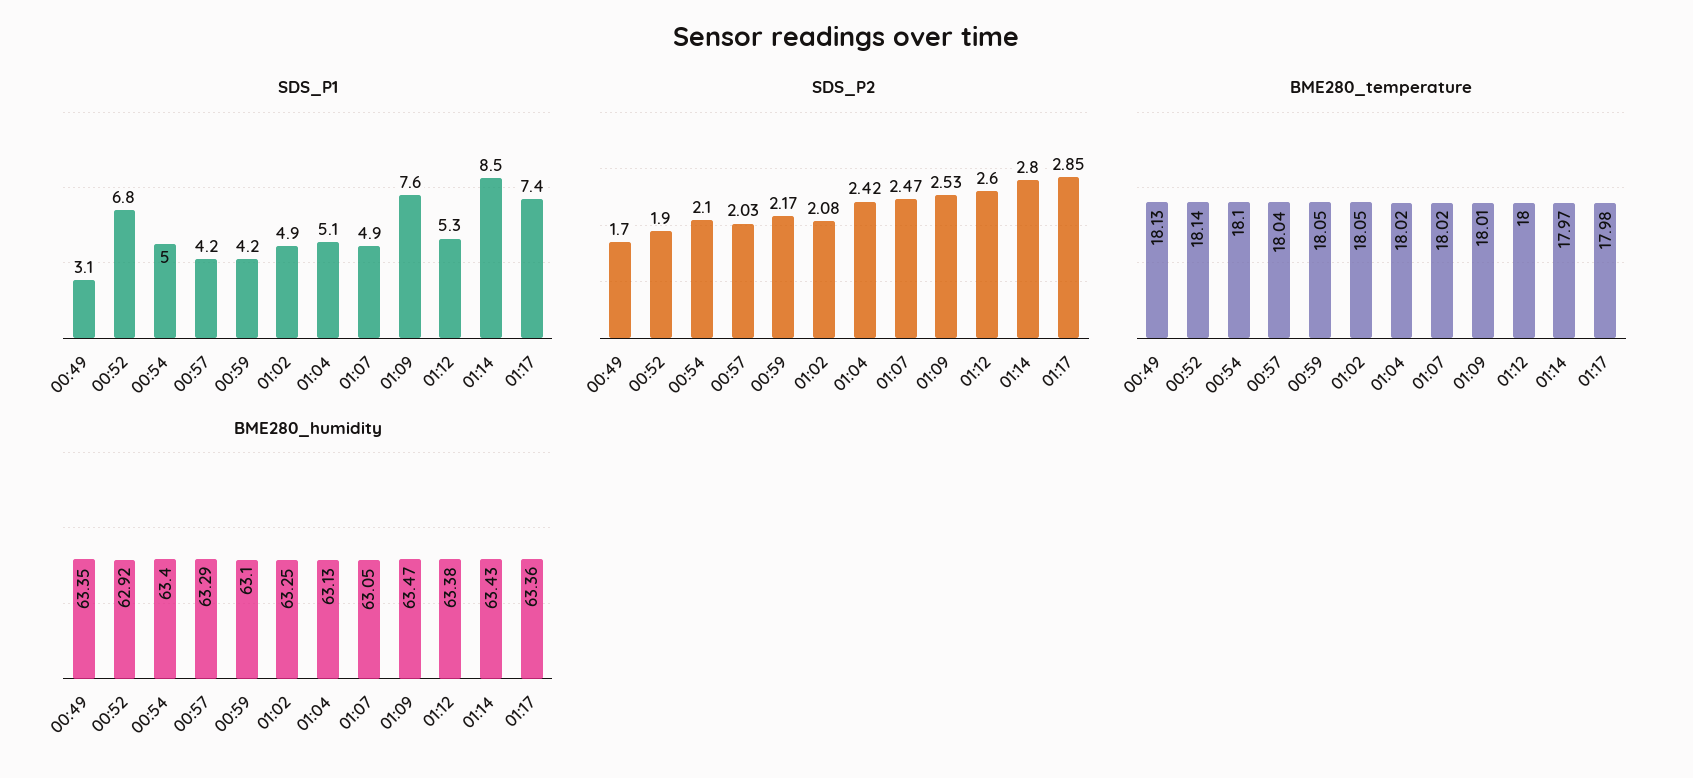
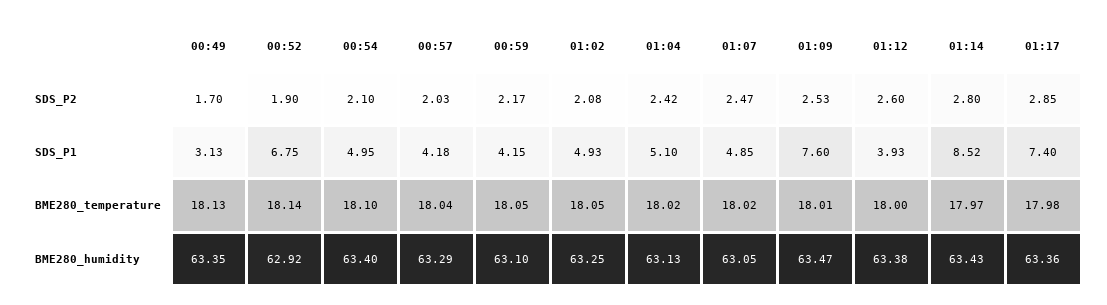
  {
    "SDS_P1": {
      "00:49": 3.13,
      "00:52": 6.75,
      "00:54": 4.95,
      "00:57": 4.18,
      "00:59": 4.15,
      "01:02": 4.93,
      "01:04": 5.1,
      "01:07": 4.85,
      "01:09": 7.6,
-     "01:12": 5.3,
+     "01:12": 3.93,
      "01:14": 8.52,
      "01:17": 7.4
    },
    "SDS_P2": {
      "00:49": 1.7,
      "00:52": 1.9,
      "00:54": 2.1,
      "00:57": 2.03,
      "00:59": 2.17,
      "01:02": 2.08,
      "01:04": 2.42,
      "01:07": 2.47,
      "01:09": 2.53,
      "01:12": 2.6,
      "01:14": 2.8,
      "01:17": 2.85
    },
    "BME280_temperature": {
      "00:49": 18.13,
      "00:52": 18.14,
      "00:54": 18.1,
      "00:57": 18.04,
      "00:59": 18.05,
      "01:02": 18.05,
      "01:04": 18.02,
      "01:07": 18.02,
      "01:09": 18.01,
      "01:12": 18,
      "01:14": 17.97,
      "01:17": 17.98
    },
    "BME280_humidity": {
      "00:49": 63.35,
      "00:52": 62.92,
      "00:54": 63.4,
      "00:57": 63.29,
      "00:59": 63.1,
      "01:02": 63.25,
      "01:04": 63.13,
      "01:07": 63.05,
      "01:09": 63.47,
      "01:12": 63.38,
      "01:14": 63.43,
      "01:17": 63.36
    }
  }

